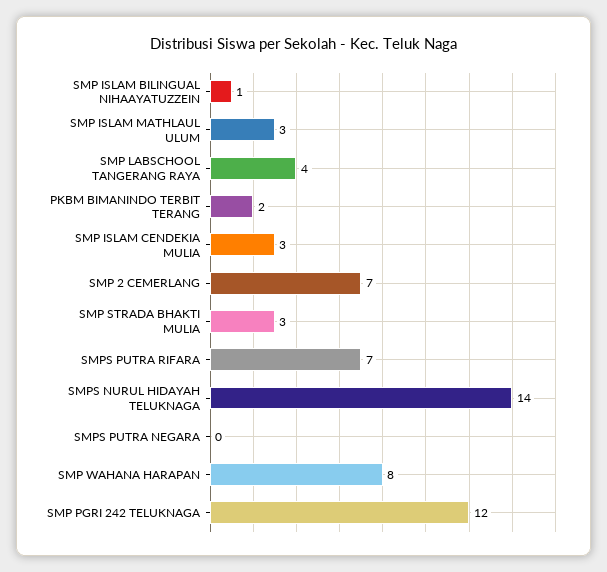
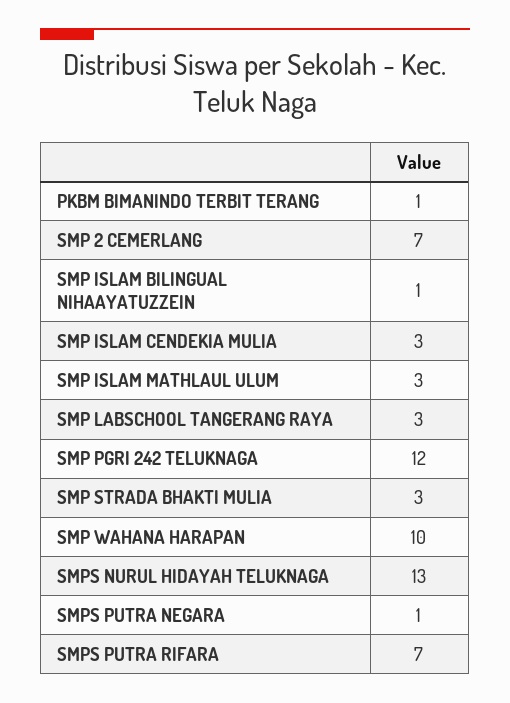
  {
    "SMP ISLAM BILINGUAL NIHAAYATUZZEIN": 1,
    "SMP ISLAM MATHLAUL ULUM": 3,
-   "SMP LABSCHOOL TANGERANG RAYA": 4,
+   "SMP LABSCHOOL TANGERANG RAYA": 3,
-   "PKBM BIMANINDO TERBIT TERANG": 2,
+   "PKBM BIMANINDO TERBIT TERANG": 1,
    "SMP ISLAM CENDEKIA MULIA": 3,
    "SMP 2 CEMERLANG": 7,
    "SMP STRADA BHAKTI MULIA": 3,
    "SMPS PUTRA RIFARA": 7,
-   "SMPS NURUL HIDAYAH TELUKNAGA": 14,
+   "SMPS NURUL HIDAYAH TELUKNAGA": 13,
-   "SMPS PUTRA NEGARA": 0,
+   "SMPS PUTRA NEGARA": 1,
-   "SMP WAHANA HARAPAN": 8,
+   "SMP WAHANA HARAPAN": 10,
    "SMP PGRI 242 TELUKNAGA": 12
  }

